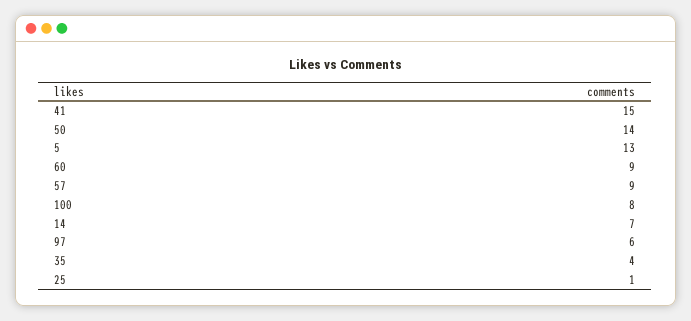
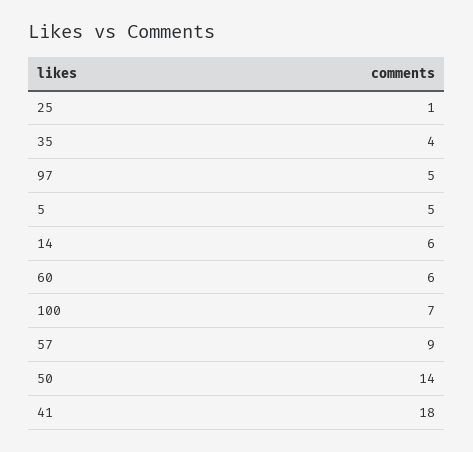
  {
-   "41": 15,
+   "41": 18,
    "50": 14,
-   "5": 13,
+   "5": 5,
-   "60": 9,
+   "60": 6,
    "57": 9,
-   "100": 8,
+   "100": 7,
-   "14": 7,
+   "14": 6,
-   "97": 6,
+   "97": 5,
    "35": 4,
    "25": 1
  }

